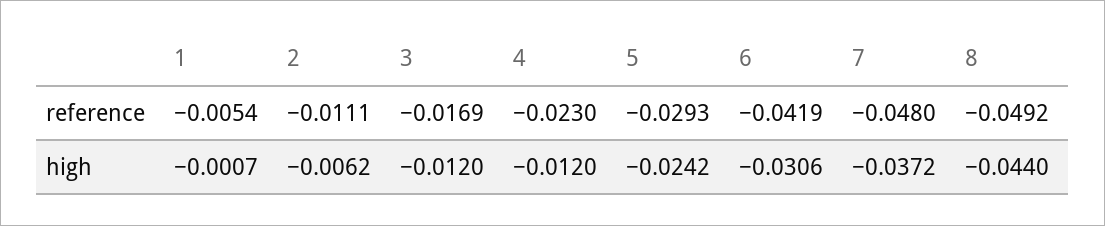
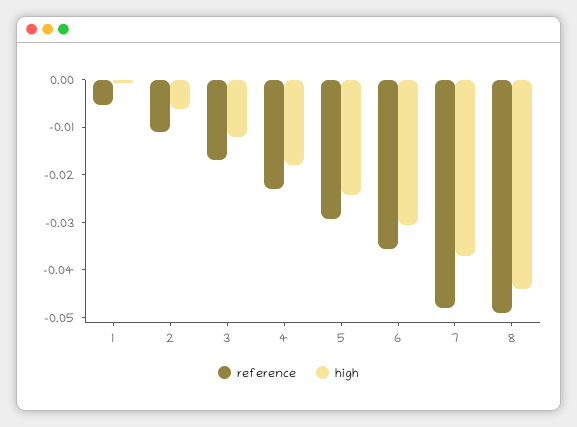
  {
    "reference": {
      "1": -0.0054,
      "2": -0.0111,
      "3": -0.0169,
      "4": -0.023,
      "5": -0.0293,
-     "6": -0.0419,
+     "6": -0.036,
      "7": -0.048,
      "8": -0.0492
    },
    "high": {
      "1": -0.0007,
      "2": -0.0062,
      "3": -0.012,
-     "4": -0.012,
+     "4": -0.018,
      "5": -0.0242,
      "6": -0.0306,
      "7": -0.0372,
      "8": -0.044
    }
  }

